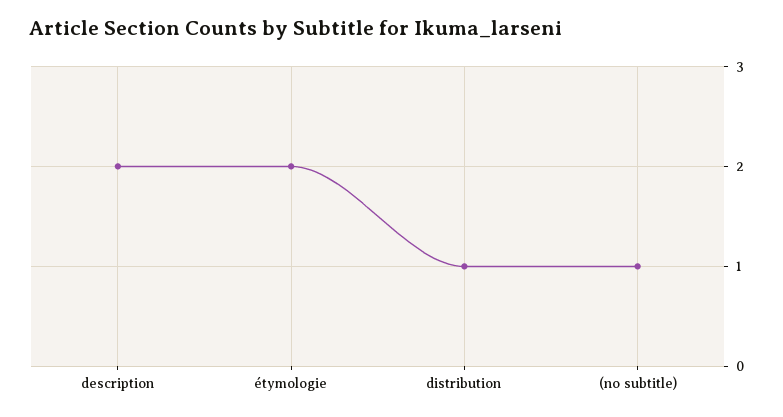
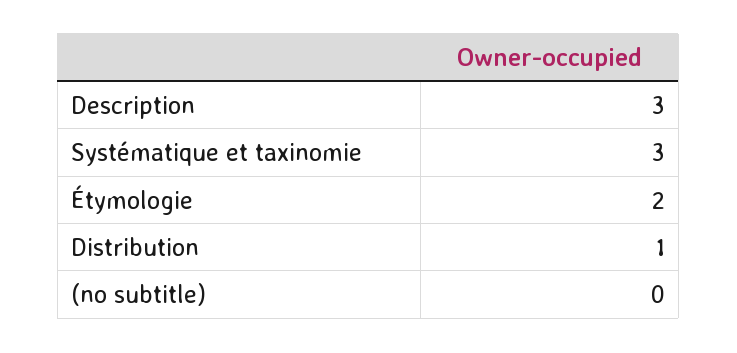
  {
-   "description": 2,
+   "description": 3,
    "étymologie": 2,
    "distribution": 1,
-   "(no subtitle)": 1
+   "(no subtitle)": 0,
+   "Systématique et taxinomie": 3
  }

